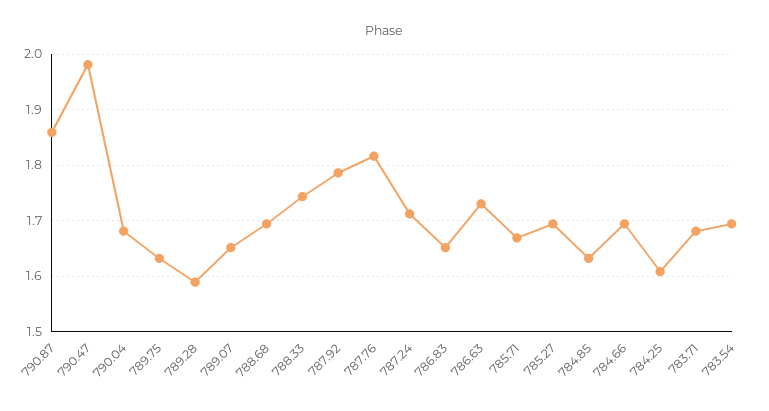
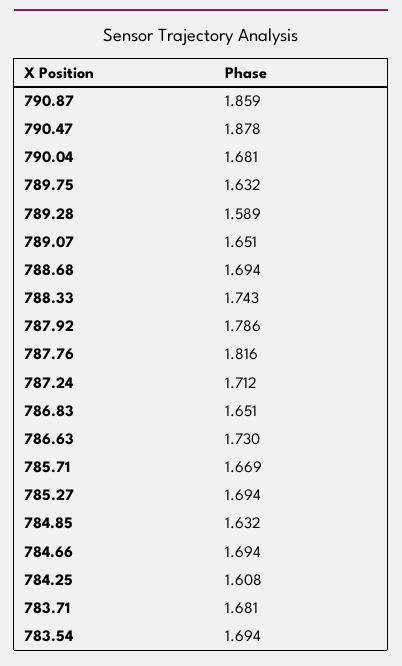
  {
    "790.87": 1.859,
-   "790.47": 1.98,
+   "790.47": 1.878,
    "790.04": 1.681,
    "789.75": 1.632,
    "789.28": 1.589,
    "789.07": 1.651,
    "788.68": 1.694,
    "788.33": 1.743,
    "787.92": 1.786,
    "787.76": 1.816,
    "787.24": 1.712,
    "786.83": 1.651,
    "786.63": 1.73,
    "785.71": 1.669,
    "785.27": 1.694,
    "784.85": 1.632,
    "784.66": 1.694,
    "784.25": 1.608,
    "783.71": 1.681,
    "783.54": 1.694
  }

